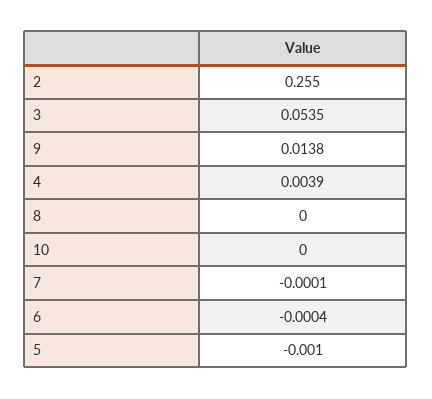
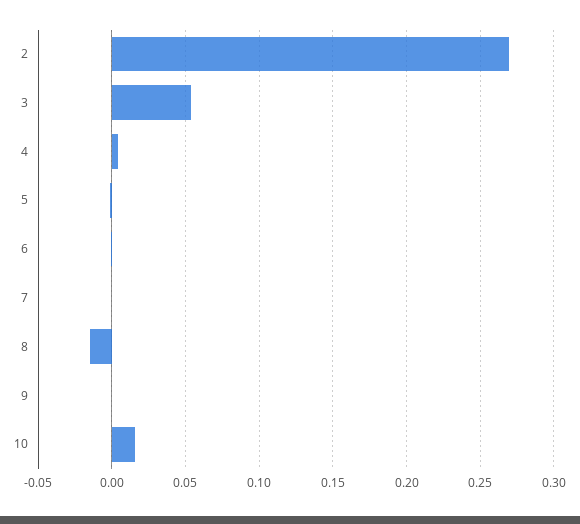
  {
-   "2": 0.255,
+   "2": 0.27,
    "3": 0.0535,
-   "9": 0.0138,
+   "9": 0,
    "4": 0.0039,
-   "8": 0,
+   "8": -0.015,
-   "10": 0,
+   "10": 0.015,
    "7": -0.0001,
    "6": -0.0004,
    "5": -0.001
  }

